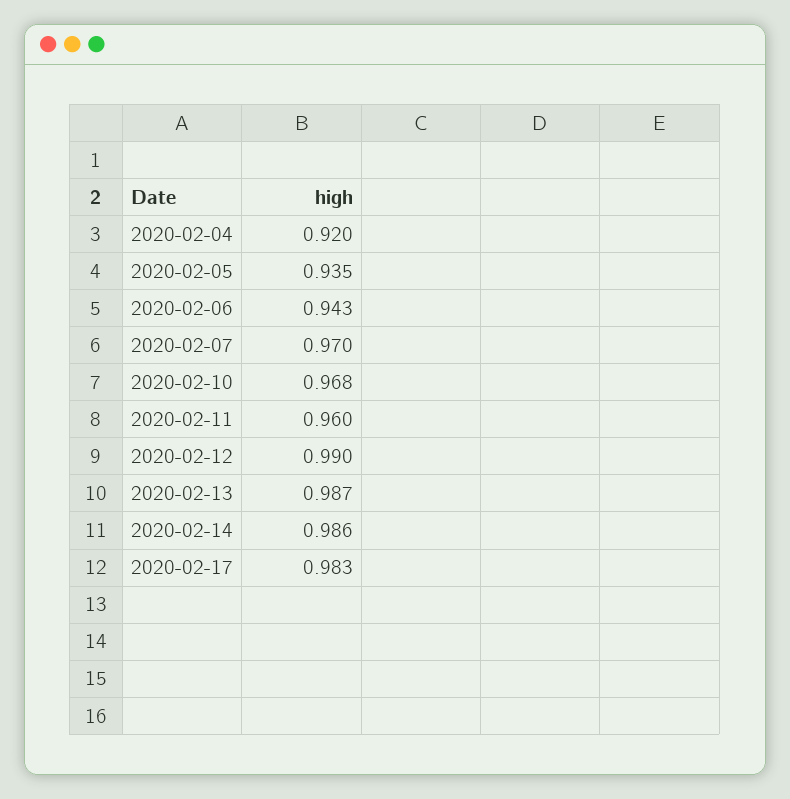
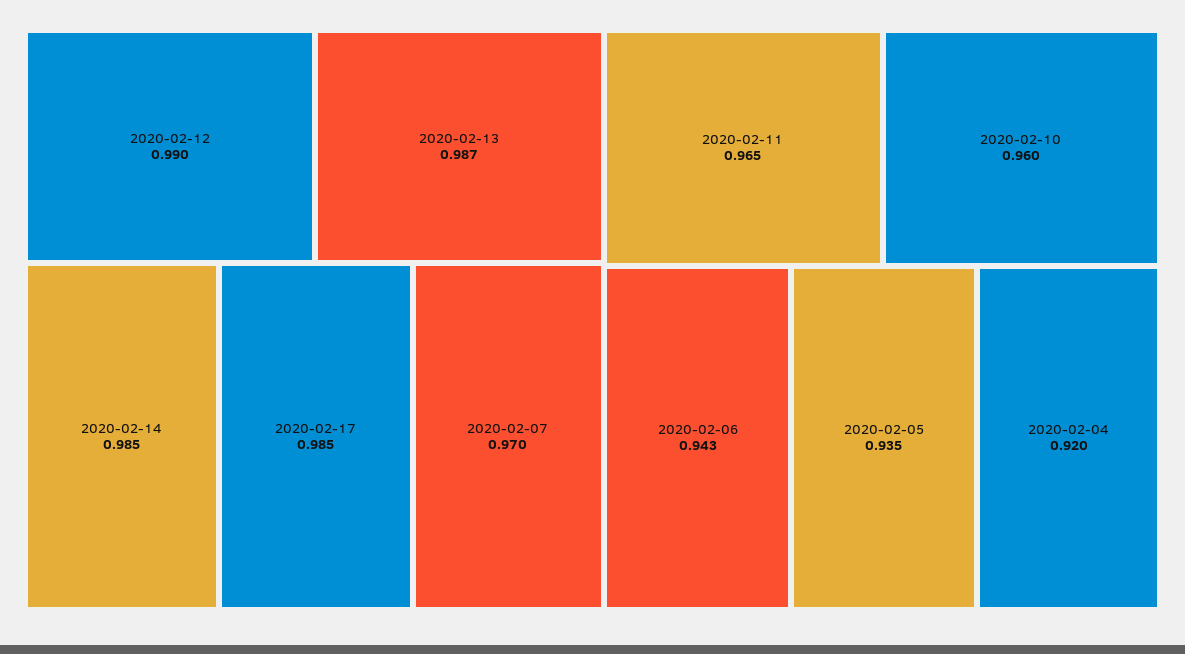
  {
    "2020-02-04": 0.92,
    "2020-02-05": 0.935,
    "2020-02-06": 0.943,
    "2020-02-07": 0.97,
-   "2020-02-10": 0.968,
+   "2020-02-10": 0.96,
-   "2020-02-11": 0.96,
+   "2020-02-11": 0.965,
    "2020-02-12": 0.99,
    "2020-02-13": 0.987,
-   "2020-02-14": 0.986,
+   "2020-02-14": 0.985,
-   "2020-02-17": 0.983
+   "2020-02-17": 0.985
  }

